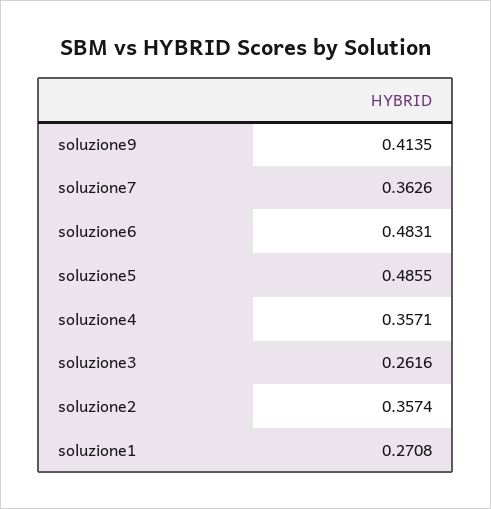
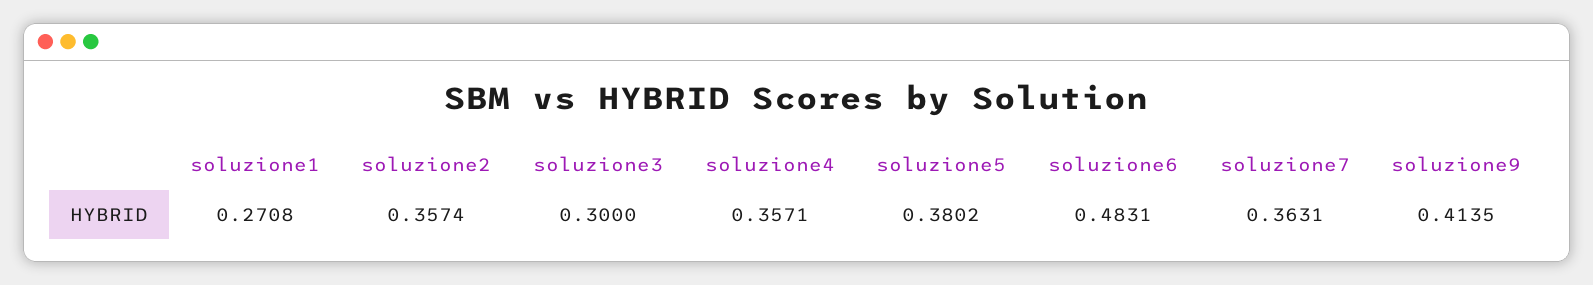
  {
    "soluzione9": 0.4135,
-   "soluzione7": 0.3626,
+   "soluzione7": 0.3631,
    "soluzione6": 0.4831,
-   "soluzione5": 0.4855,
+   "soluzione5": 0.3802,
    "soluzione4": 0.3571,
-   "soluzione3": 0.2616,
+   "soluzione3": 0.3,
    "soluzione2": 0.3574,
    "soluzione1": 0.2708
  }

